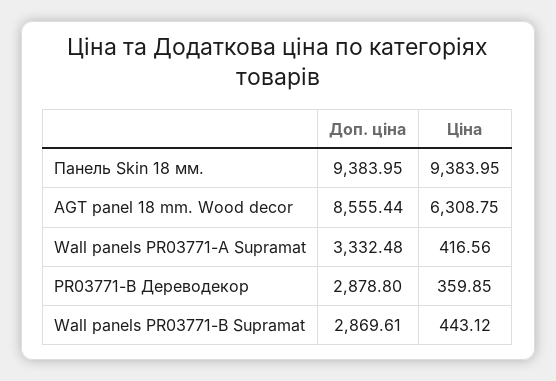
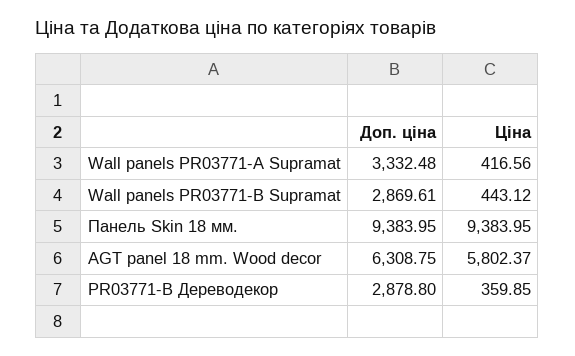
  {
    "Доп. ціна": {
      "Панель Skin 18 мм.": 9383.95,
-     "AGT panel 18 mm. Wood decor": 8555.44,
+     "AGT panel 18 mm. Wood decor": 6308.75,
      "Wall panels PR03771-А Supramat": 3332.48,
      "PR03771-B Дереводекор": 2878.8,
      "Wall panels PR03771-B Supramat": 2869.61
    },
    "Ціна": {
      "Панель Skin 18 мм.": 9383.95,
-     "AGT panel 18 mm. Wood decor": 6308.75,
+     "AGT panel 18 mm. Wood decor": 5802.37,
      "Wall panels PR03771-А Supramat": 416.56,
      "PR03771-B Дереводекор": 359.85,
      "Wall panels PR03771-B Supramat": 443.12
    }
  }

